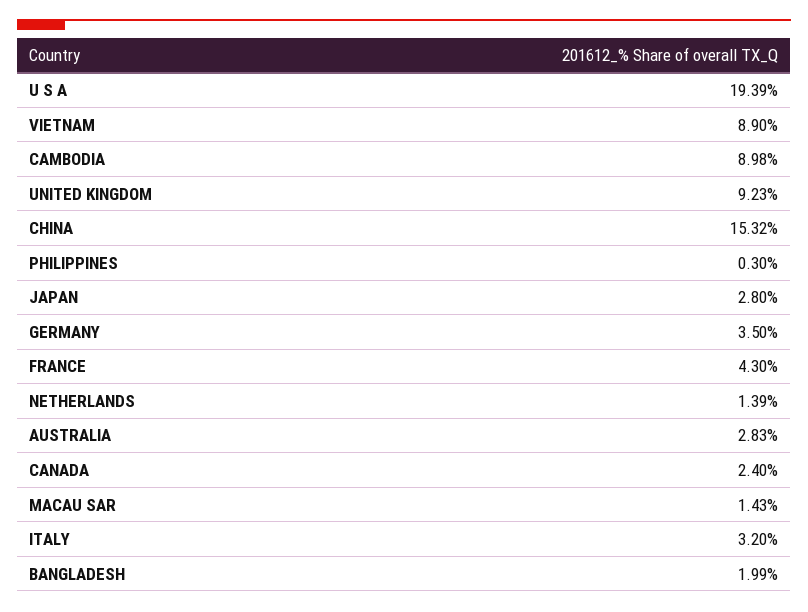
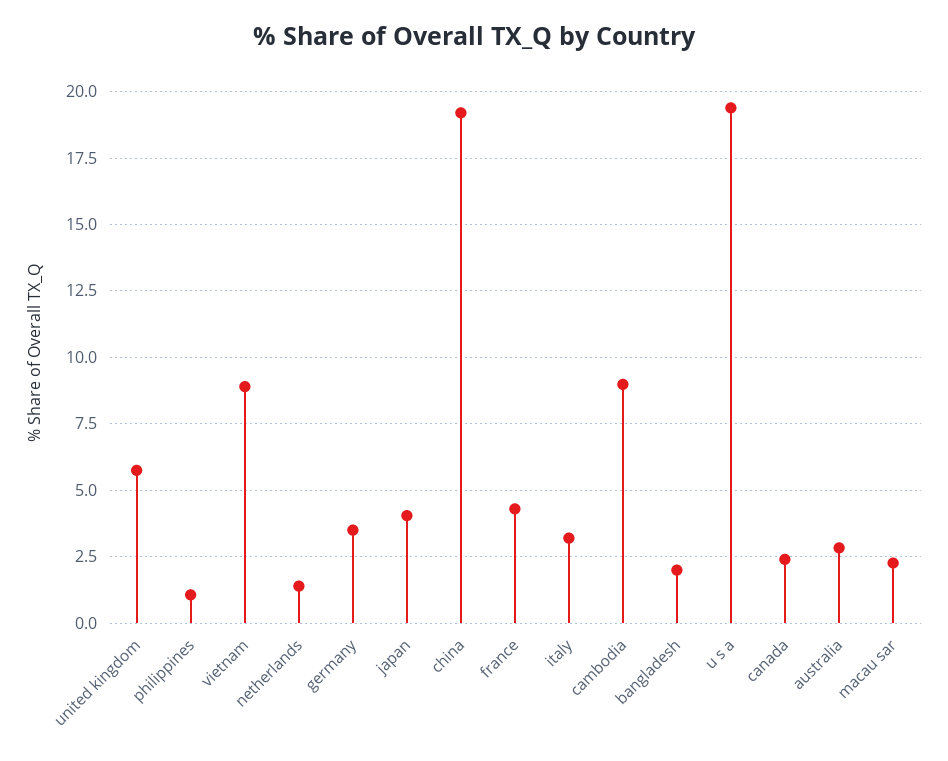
  {
    "U S A": 19.39,
    "VIETNAM": 8.9,
    "CAMBODIA": 8.98,
-   "UNITED KINGDOM": 9.23,
+   "UNITED KINGDOM": 5.75,
-   "CHINA": 15.32,
+   "CHINA": 19.25,
-   "PHILIPPINES": 0.3,
+   "PHILIPPINES": 1,
-   "JAPAN": 2.8,
+   "JAPAN": 4,
    "GERMANY": 3.5,
    "FRANCE": 4.3,
    "NETHERLANDS": 1.39,
    "AUSTRALIA": 2.83,
    "CANADA": 2.4,
-   "MACAU SAR": 1.43,
+   "MACAU SAR": 2.25,
    "ITALY": 3.2,
    "BANGLADESH": 1.99
  }

